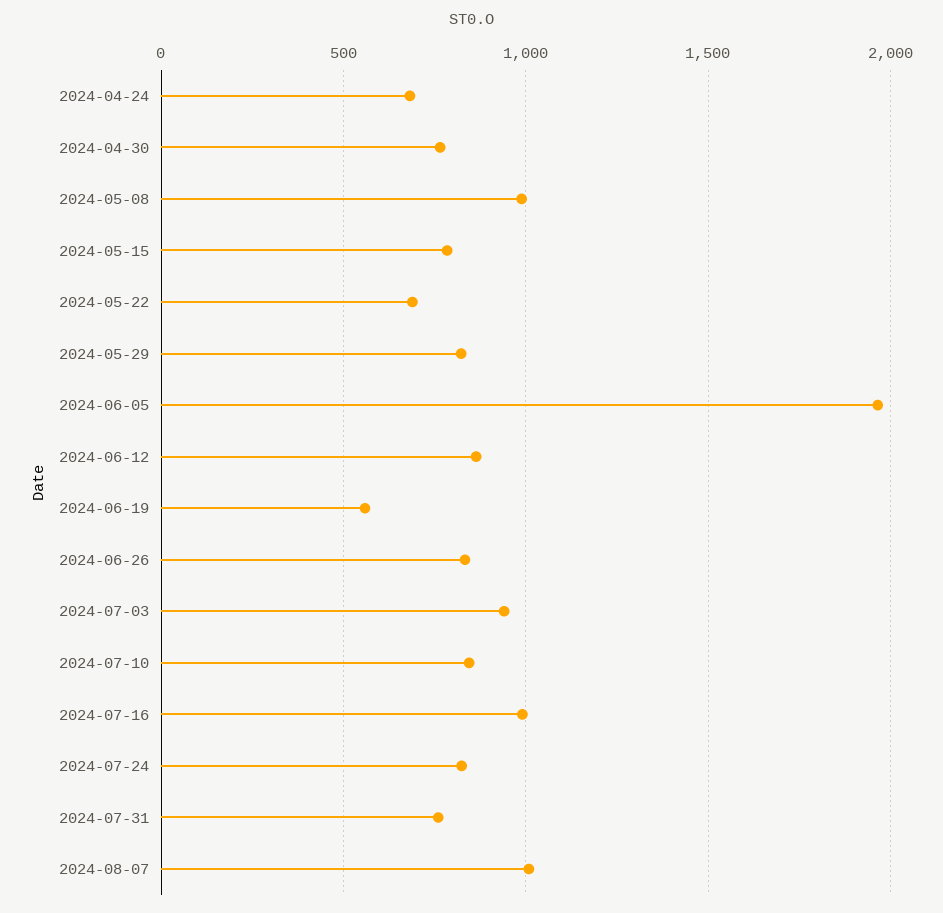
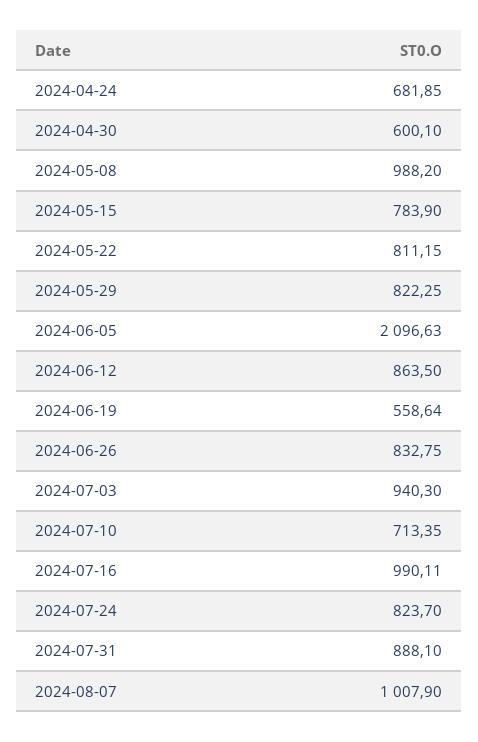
  {
    "2024-04-24": 681.85,
-   "2024-04-30": 750,
+   "2024-04-30": 600.1,
    "2024-05-08": 988.2,
    "2024-05-15": 783.9,
-   "2024-05-22": 700,
+   "2024-05-22": 811.15,
    "2024-05-29": 822.25,
-   "2024-06-05": 1950,
+   "2024-06-05": 2096.63,
    "2024-06-12": 863.5,
    "2024-06-19": 558.64,
    "2024-06-26": 832.75,
    "2024-07-03": 940.3,
-   "2024-07-10": 850,
+   "2024-07-10": 713.35,
    "2024-07-16": 990.11,
    "2024-07-24": 823.7,
-   "2024-07-31": 750,
+   "2024-07-31": 888.1,
    "2024-08-07": 1007.9
  }

